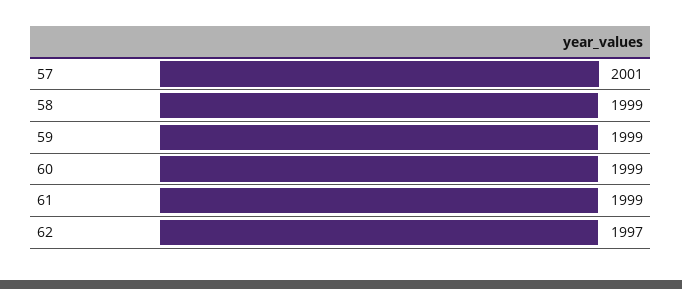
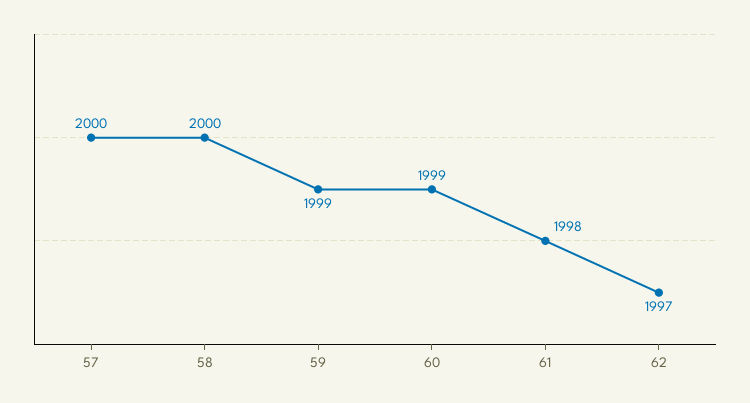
  {
-   "57": 2001,
+   "57": 2000,
-   "58": 1999,
+   "58": 2000,
    "59": 1999,
    "60": 1999,
-   "61": 1999,
+   "61": 1998,
    "62": 1997
  }

